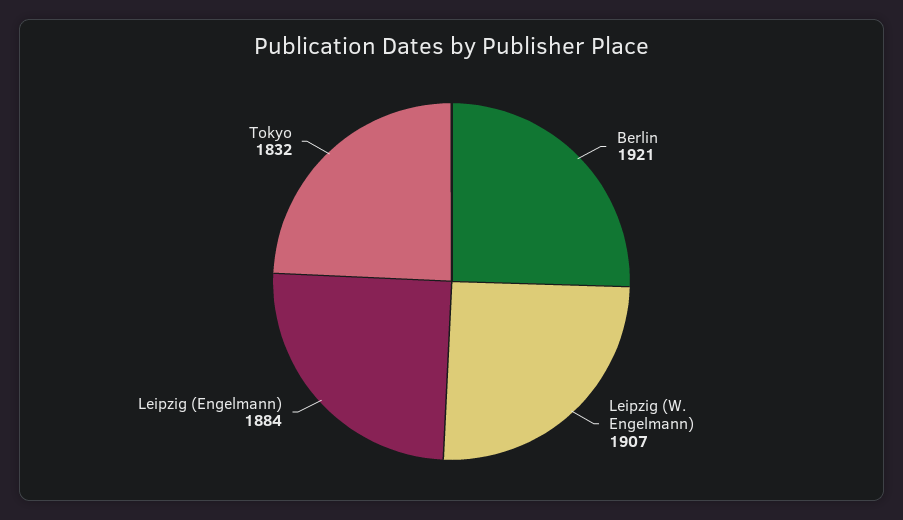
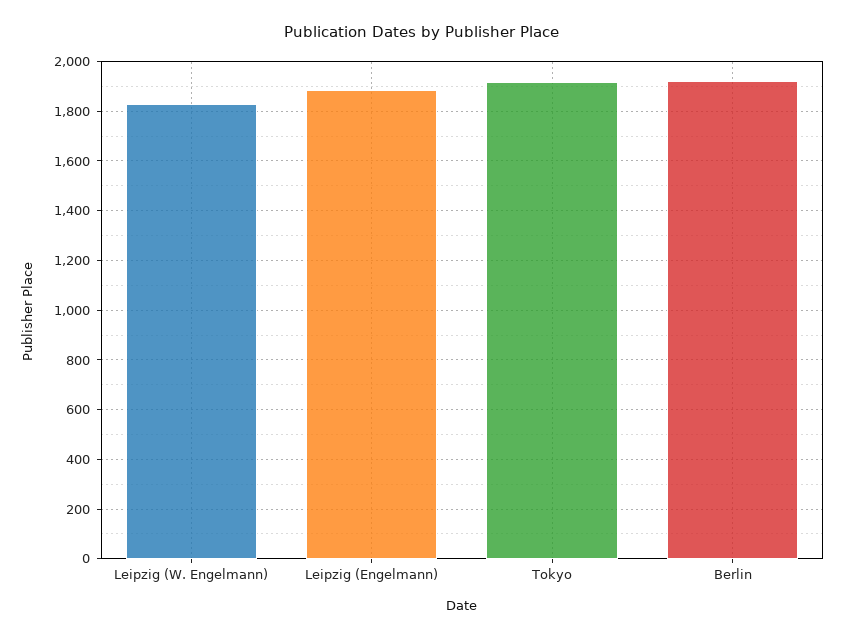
  {
    "Berlin": 1921,
-   "Leipzig (W. Engelmann)": 1907,
+   "Leipzig (W. Engelmann)": 1825,
    "Leipzig (Engelmann)": 1884,
-   "Tokyo": 1832
+   "Tokyo": 1925
  }

